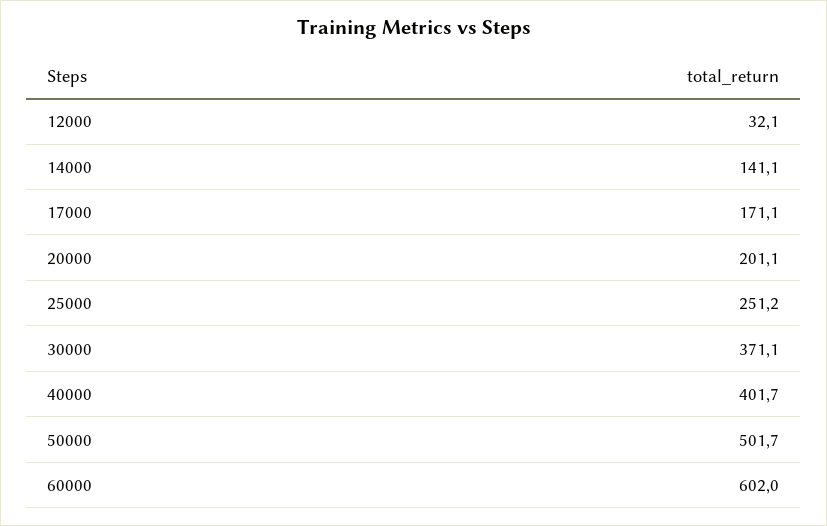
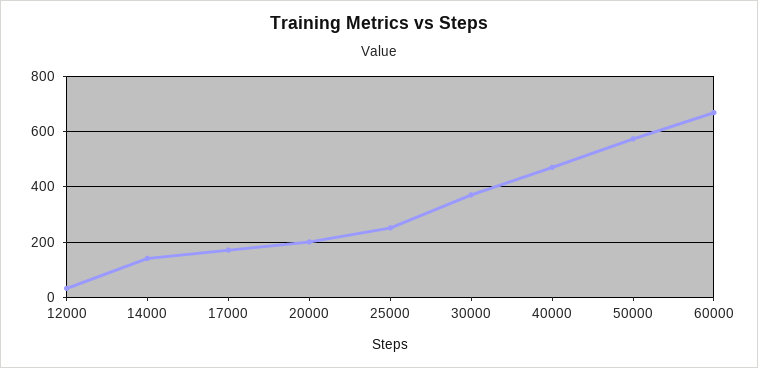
  {
    "12000": 32.1,
    "14000": 141.1,
    "17000": 171.1,
    "20000": 201.1,
    "25000": 251.2,
    "30000": 371.1,
-   "40000": 401.7,
+   "40000": 475,
-   "50000": 501.7,
+   "50000": 575,
-   "60000": 602
+   "60000": 675
  }

